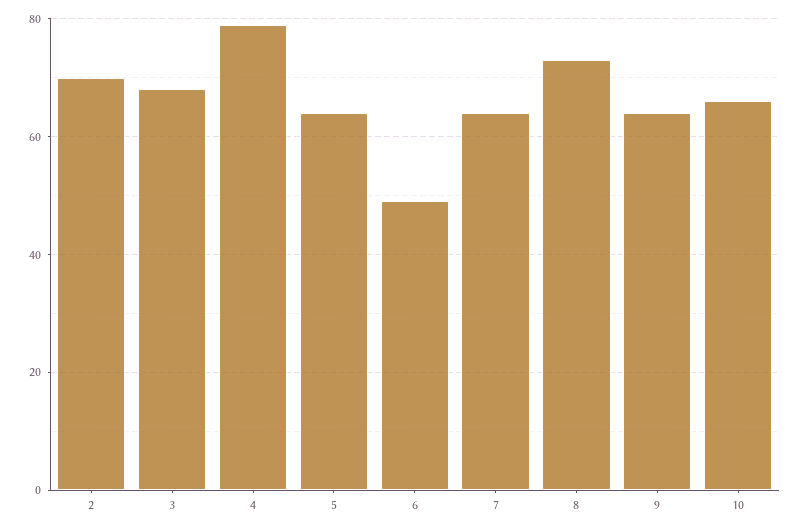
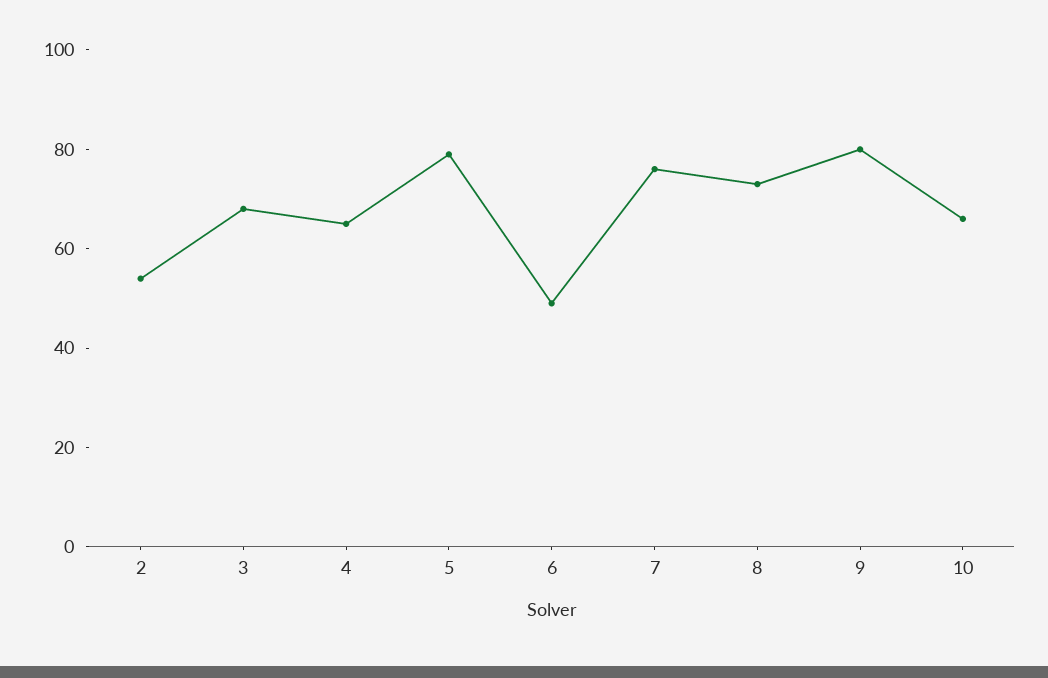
  {
-   "2": 70,
+   "2": 55,
    "3": 70,
-   "4": 80,
+   "4": 65,
-   "5": 65,
+   "5": 80,
    "6": 50,
-   "7": 65,
+   "7": 75,
    "8": 75,
-   "9": 65,
+   "9": 80,
    "10": 65
  }

